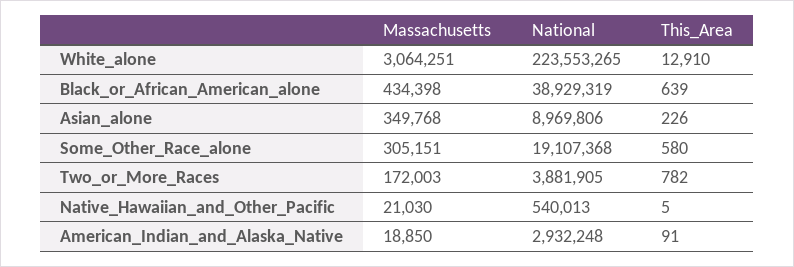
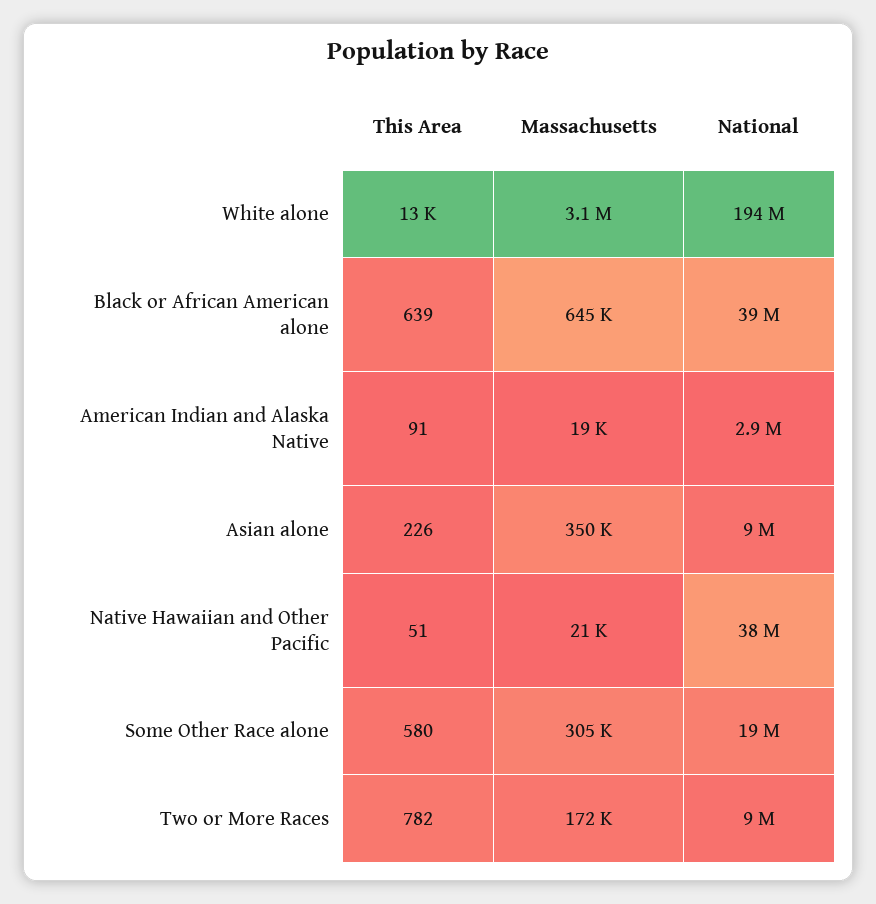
  {
    "Massachusetts": {
      "White_alone": 3064251,
-     "Black_or_African_American_alone": 434398,
+     "Black_or_African_American_alone": 645000,
      "Asian_alone": 349768,
      "Some_Other_Race_alone": 305151,
      "Two_or_More_Races": 172003,
      "Native_Hawaiian_and_Other_Pacific": 21030,
      "American_Indian_and_Alaska_Native": 18850
    },
    "National": {
-     "White_alone": 223553265,
+     "White_alone": 194000000,
      "Black_or_African_American_alone": 38929319,
      "Asian_alone": 8969806,
      "Some_Other_Race_alone": 19107368,
-     "Two_or_More_Races": 3881905,
+     "Two_or_More_Races": 9000000,
-     "Native_Hawaiian_and_Other_Pacific": 540013,
+     "Native_Hawaiian_and_Other_Pacific": 38000000,
      "American_Indian_and_Alaska_Native": 2932248
    },
    "This_Area": {
      "White_alone": 12910,
      "Black_or_African_American_alone": 639,
      "Asian_alone": 226,
      "Some_Other_Race_alone": 580,
      "Two_or_More_Races": 782,
-     "Native_Hawaiian_and_Other_Pacific": 5,
+     "Native_Hawaiian_and_Other_Pacific": 51,
      "American_Indian_and_Alaska_Native": 91
    }
  }

